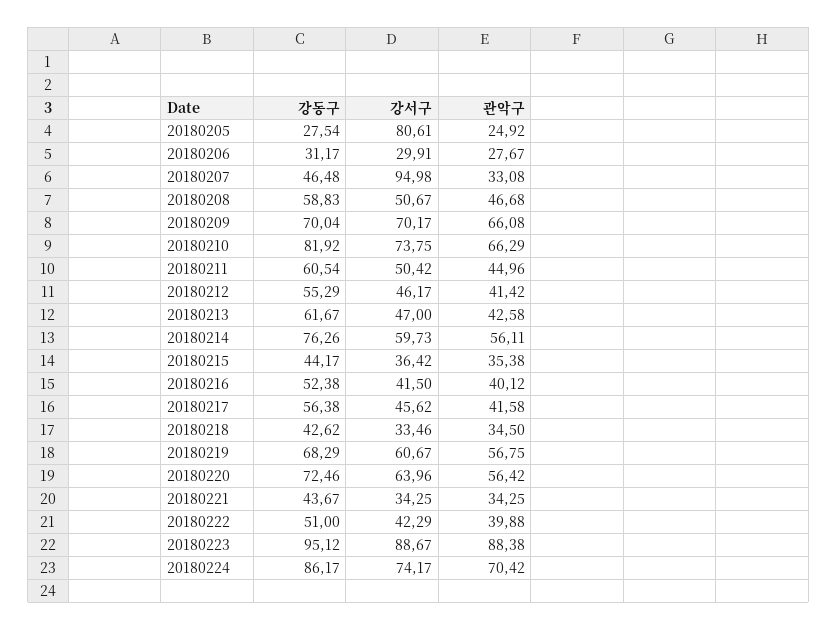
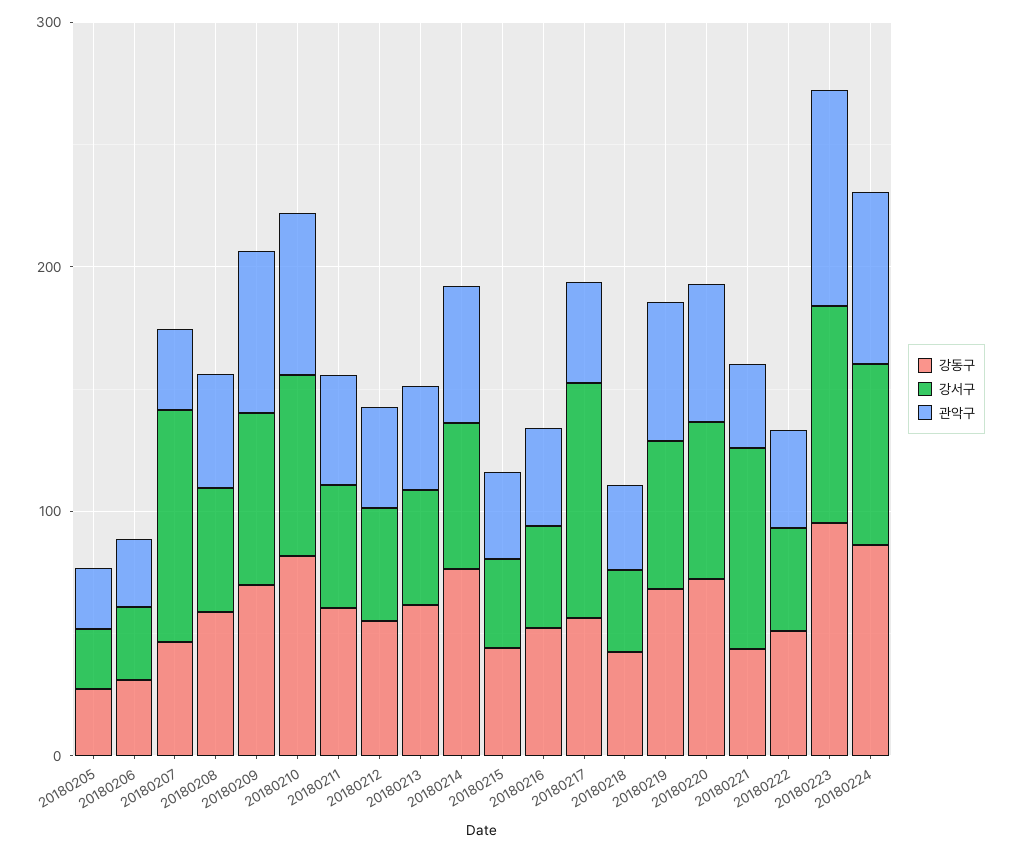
  {
    "강동구": {
      "20180205": 27.54,
      "20180206": 31.17,
      "20180207": 46.48,
      "20180208": 58.83,
      "20180209": 70.04,
      "20180210": 81.92,
      "20180211": 60.54,
      "20180212": 55.29,
      "20180213": 61.67,
      "20180214": 76.26,
      "20180215": 44.17,
      "20180216": 52.38,
      "20180217": 56.38,
      "20180218": 42.62,
      "20180219": 68.29,
      "20180220": 72.46,
      "20180221": 43.67,
      "20180222": 51,
      "20180223": 95.12,
      "20180224": 86.17
    },
    "강서구": {
-     "20180205": 80.61,
+     "20180205": 20,
      "20180206": 29.91,
      "20180207": 94.98,
      "20180208": 50.67,
      "20180209": 70.17,
      "20180210": 73.75,
      "20180211": 50.42,
      "20180212": 46.17,
      "20180213": 47,
      "20180214": 59.73,
      "20180215": 36.42,
      "20180216": 41.5,
-     "20180217": 45.62,
+     "20180217": 100,
      "20180218": 33.46,
      "20180219": 60.67,
      "20180220": 63.96,
-     "20180221": 34.25,
+     "20180221": 80,
      "20180222": 42.29,
      "20180223": 88.67,
      "20180224": 74.17
    },
    "관악구": {
      "20180205": 24.92,
      "20180206": 27.67,
      "20180207": 33.08,
      "20180208": 46.68,
      "20180209": 66.08,
      "20180210": 66.29,
      "20180211": 44.96,
      "20180212": 41.42,
      "20180213": 42.58,
      "20180214": 56.11,
      "20180215": 35.38,
      "20180216": 40.12,
      "20180217": 41.58,
      "20180218": 34.5,
      "20180219": 56.75,
      "20180220": 56.42,
      "20180221": 34.25,
      "20180222": 39.88,
      "20180223": 88.38,
      "20180224": 70.42
    }
  }

